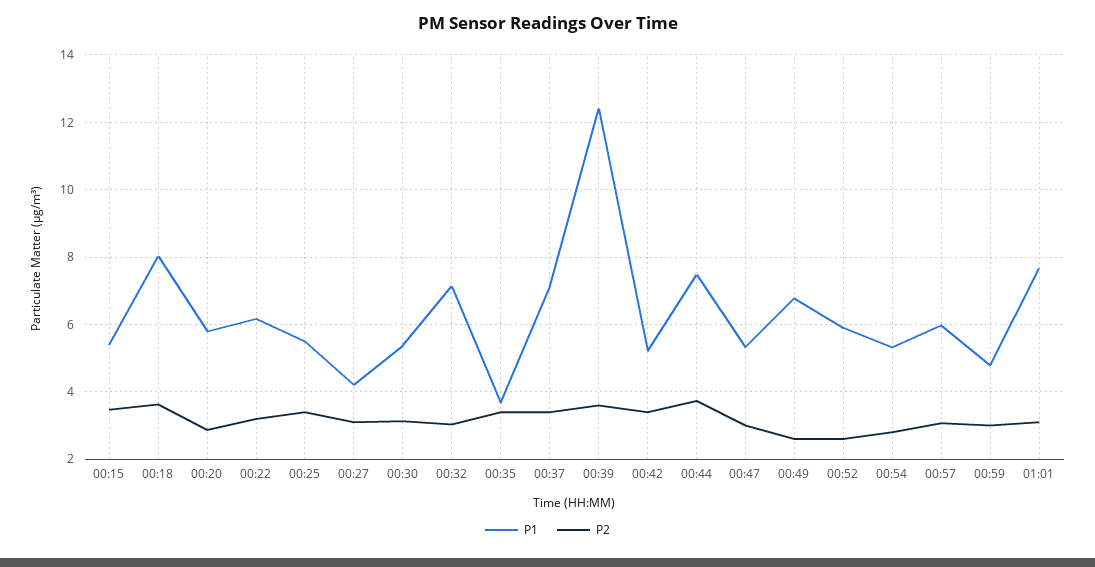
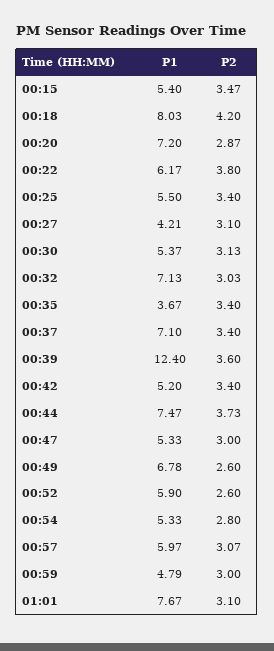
  {
    "P1": {
      "00:15": 5.4,
      "00:18": 8.03,
-     "00:20": 5.8,
+     "00:20": 7.2,
      "00:22": 6.17,
      "00:25": 5.5,
      "00:27": 4.21,
      "00:30": 5.37,
      "00:32": 7.13,
      "00:35": 3.67,
      "00:37": 7.1,
      "00:39": 12.4,
      "00:42": 5.2,
      "00:44": 7.47,
      "00:47": 5.33,
      "00:49": 6.78,
      "00:52": 5.9,
      "00:54": 5.33,
      "00:57": 5.97,
      "00:59": 4.79,
      "01:01": 7.67
    },
    "P2": {
      "00:15": 3.47,
-     "00:18": 3.6,
+     "00:18": 4.2,
      "00:20": 2.87,
-     "00:22": 3.2,
+     "00:22": 3.8,
      "00:25": 3.4,
      "00:27": 3.1,
      "00:30": 3.13,
      "00:32": 3.03,
      "00:35": 3.4,
      "00:37": 3.4,
      "00:39": 3.6,
      "00:42": 3.4,
      "00:44": 3.73,
      "00:47": 3,
      "00:49": 2.6,
      "00:52": 2.6,
      "00:54": 2.8,
      "00:57": 3.07,
      "00:59": 3,
      "01:01": 3.1
    }
  }

